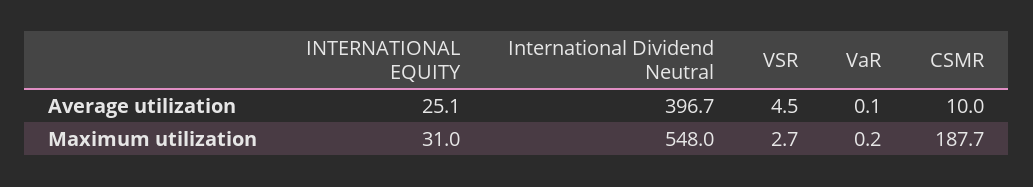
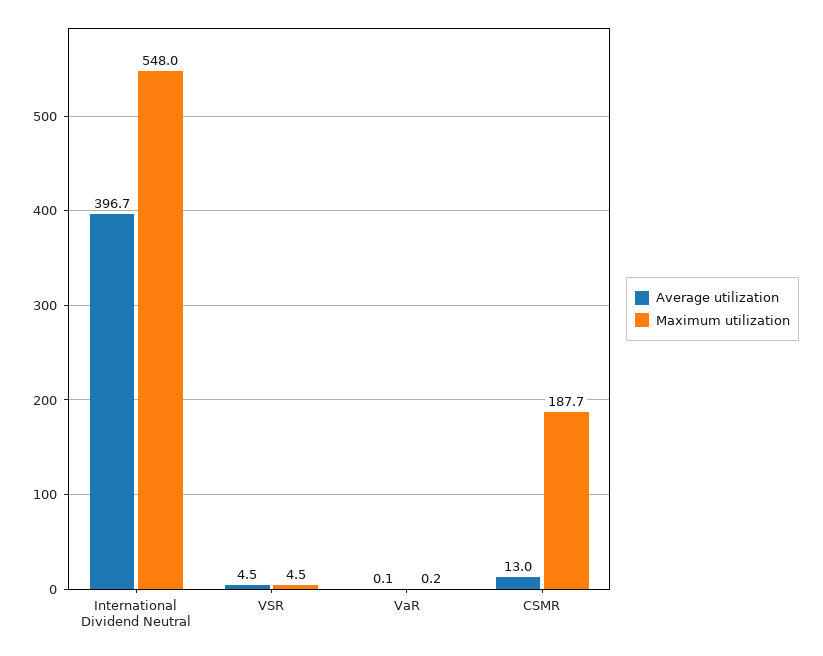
  {
    "Average utilization": {
-     "INTERNATIONAL EQUITY": 25.1,
      "International Dividend Neutral": 396.7,
      "VSR": 4.5,
      "VaR": 0.1,
-     "CSMR": 10
+     "CSMR": 13
    },
    "Maximum utilization": {
-     "INTERNATIONAL EQUITY": 31,
      "International Dividend Neutral": 548,
-     "VSR": 2.7,
+     "VSR": 4.5,
      "VaR": 0.2,
      "CSMR": 187.7
    }
  }

